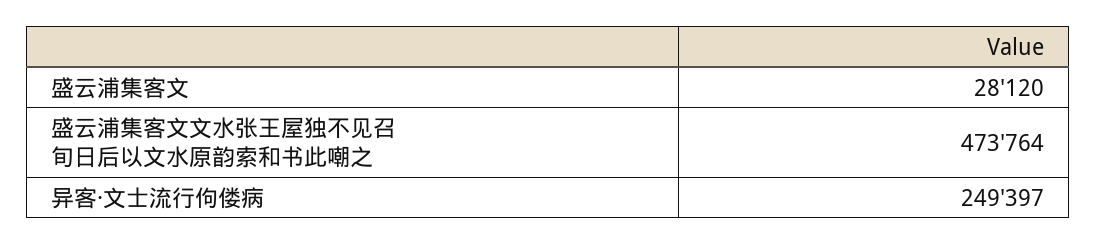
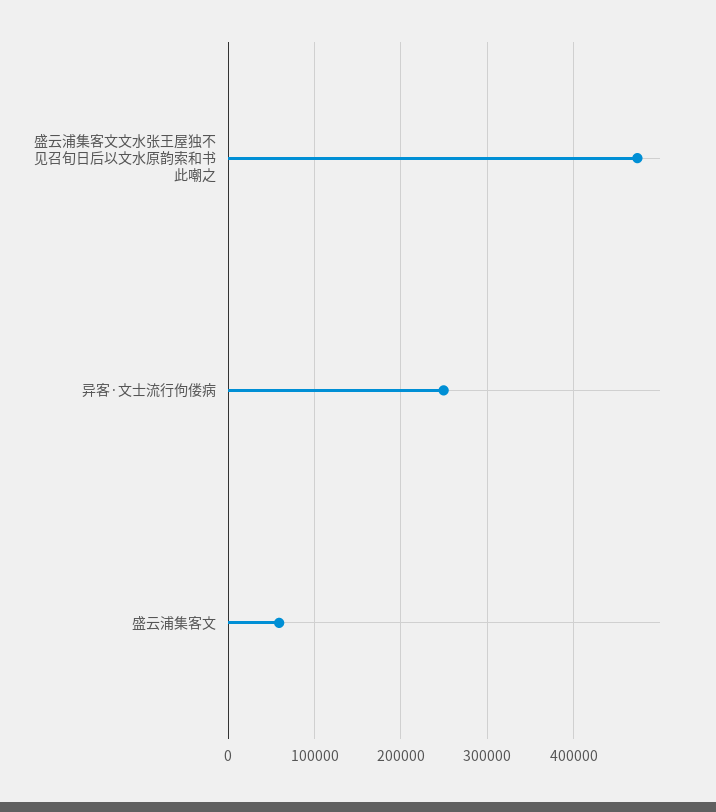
  {
-   "盛云浦集客文": 28120,
+   "盛云浦集客文": 60000,
    "盛云浦集客文文水张王屋独不见召旬日后以文水原韵索和书此嘲之": 473764,
    "异客·文士流行佝偻病": 249397
  }

